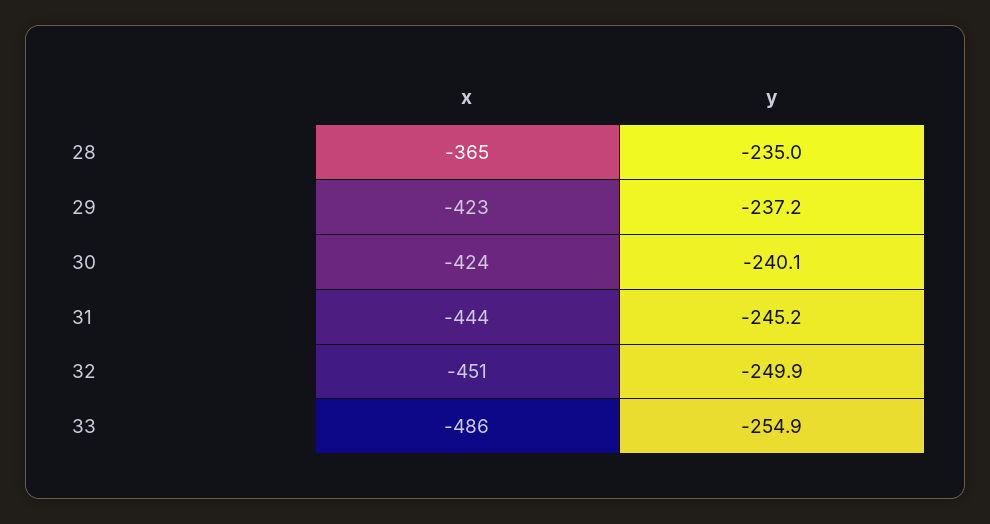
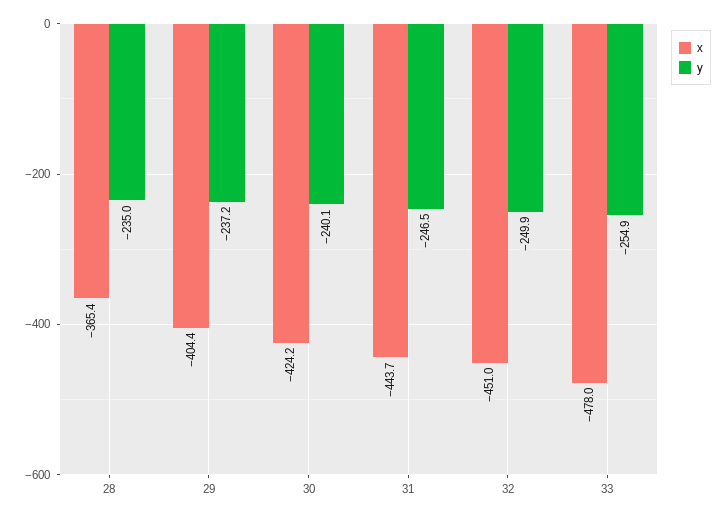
  {
    "x": {
      "28": -365.4,
-     "29": -423,
+     "29": -404.4,
      "30": -424.2,
      "31": -443.7,
      "32": -451,
-     "33": -486
+     "33": -478
    },
    "y": {
      "28": -235,
      "29": -237.2,
      "30": -240.1,
-     "31": -245.2,
+     "31": -246.5,
      "32": -249.9,
      "33": -254.9
    }
  }

